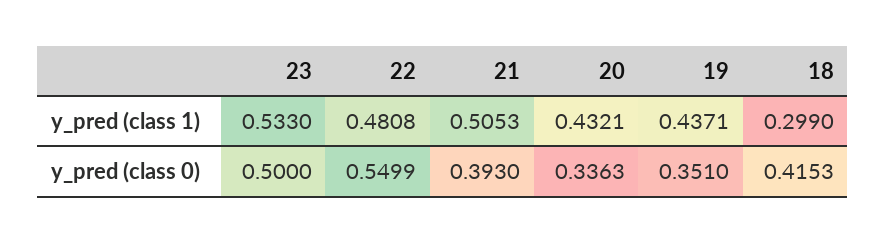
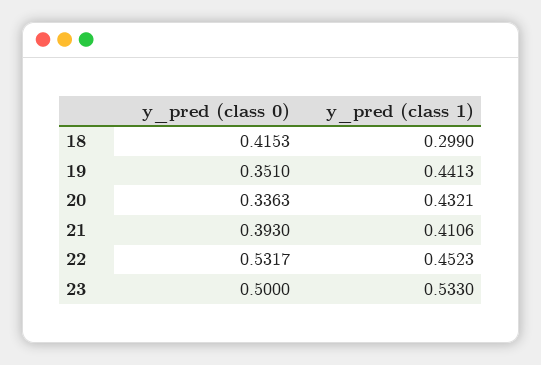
  {
    "23": {
      "y_pred (class 1)": 0.533,
      "y_pred (class 0)": 0.5
    },
    "22": {
-     "y_pred (class 1)": 0.4808,
+     "y_pred (class 1)": 0.4523,
-     "y_pred (class 0)": 0.5499
+     "y_pred (class 0)": 0.5317
    },
    "21": {
-     "y_pred (class 1)": 0.5053,
+     "y_pred (class 1)": 0.4106,
      "y_pred (class 0)": 0.393
    },
    "20": {
      "y_pred (class 1)": 0.4321,
      "y_pred (class 0)": 0.3363
    },
    "19": {
-     "y_pred (class 1)": 0.4371,
+     "y_pred (class 1)": 0.4413,
      "y_pred (class 0)": 0.351
    },
    "18": {
      "y_pred (class 1)": 0.299,
      "y_pred (class 0)": 0.4153
    }
  }

